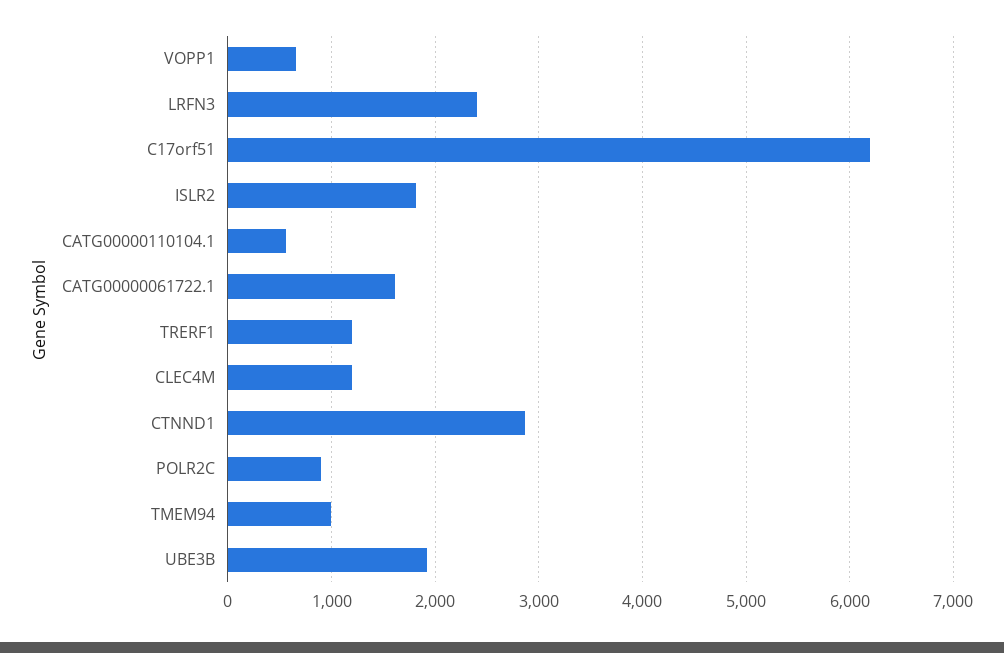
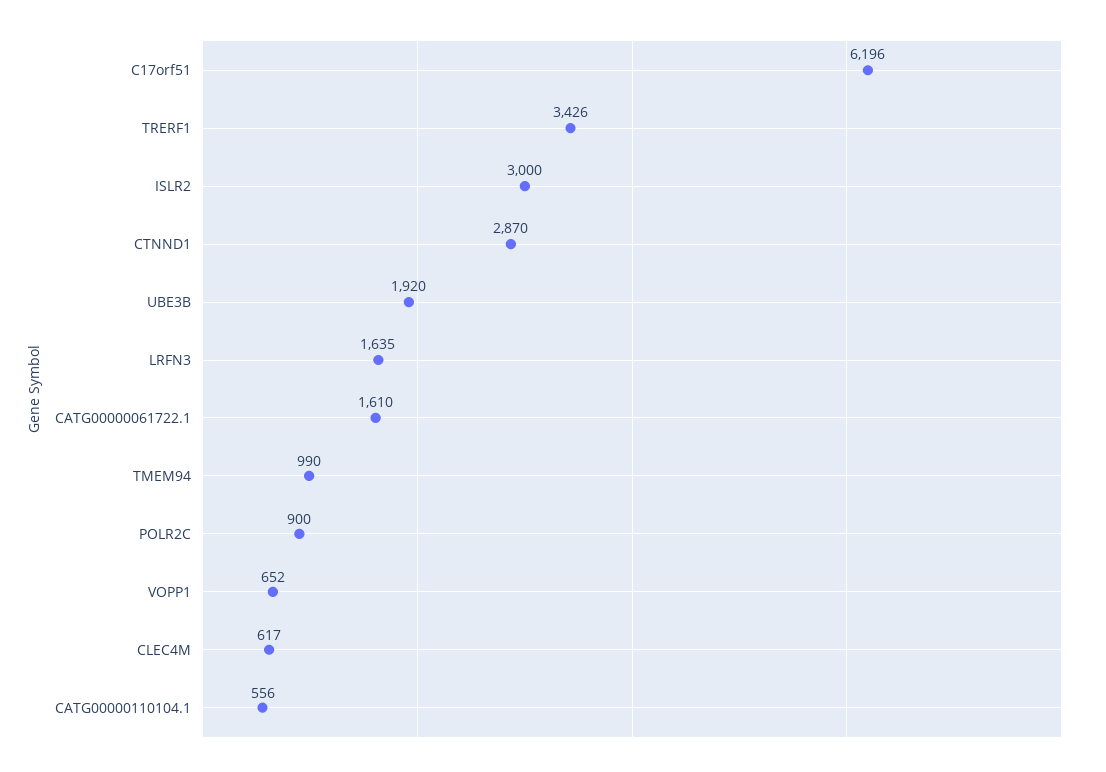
  {
    "VOPP1": 652,
-   "LRFN3": 2400,
+   "LRFN3": 1635,
    "C17orf51": 6196,
-   "ISLR2": 1800,
+   "ISLR2": 3000,
    "CATG00000110104.1": 556,
    "CATG00000061722.1": 1610,
-   "TRERF1": 1200,
+   "TRERF1": 3426,
-   "CLEC4M": 1200,
+   "CLEC4M": 617,
    "CTNND1": 2870,
    "POLR2C": 900,
    "TMEM94": 990,
    "UBE3B": 1920
  }

